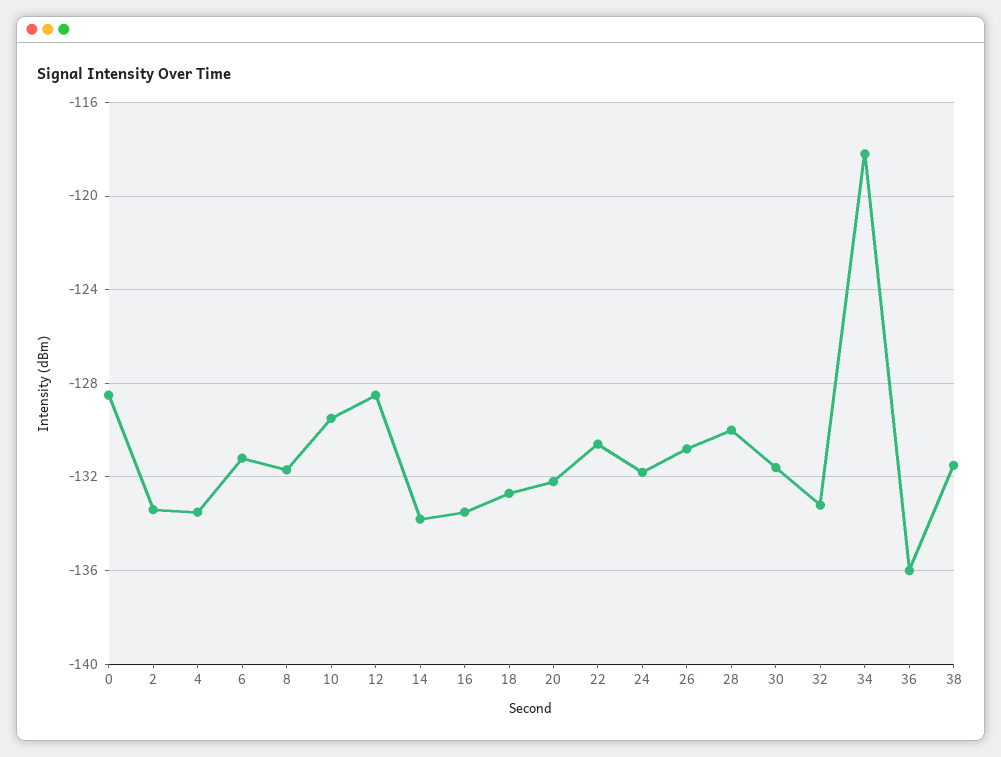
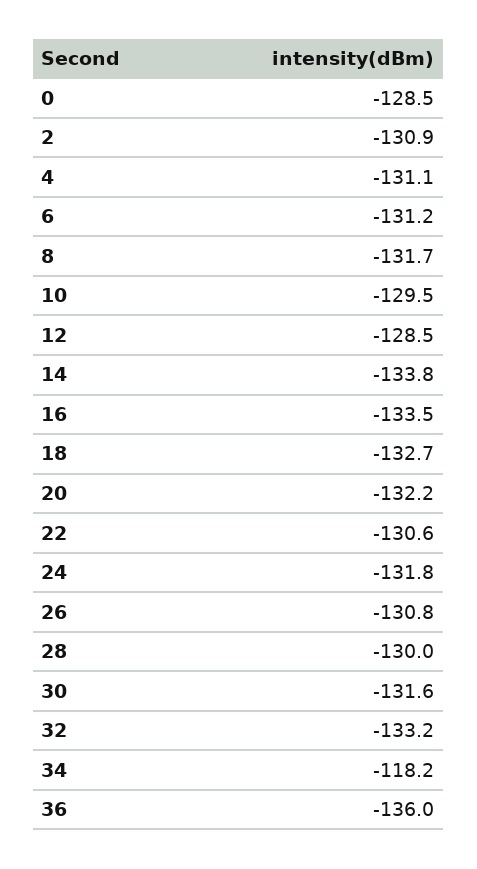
  {
    "0": -128.5,
-   "2": -133.5,
+   "2": -130.9,
-   "4": -133.5,
+   "4": -131.1,
    "6": -131.2,
    "8": -131.7,
    "10": -129.5,
    "12": -128.5,
    "14": -133.8,
    "16": -133.5,
    "18": -132.7,
    "20": -132.2,
    "22": -130.6,
    "24": -131.8,
    "26": -130.8,
    "28": -130,
    "30": -131.6,
    "32": -133.2,
    "34": -118.2,
-   "36": -136,
+   "36": -136
-   "38": -131.5
  }

